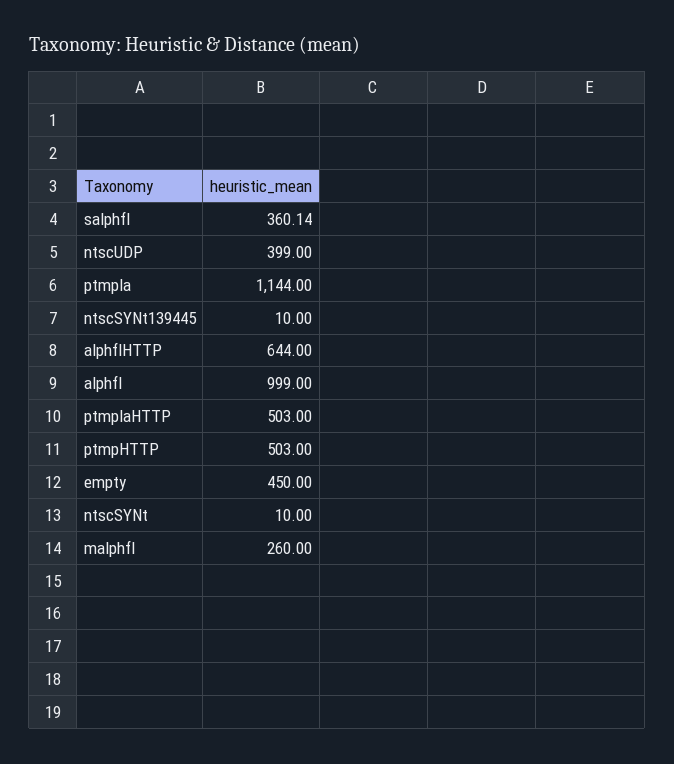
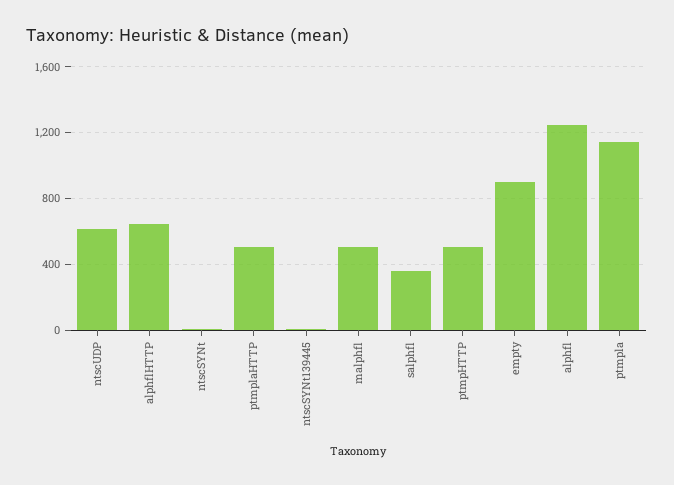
  {
    "salphfl": 360.14,
-   "ntscUDP": 399,
+   "ntscUDP": 600,
    "ptmpla": 1144,
    "ntscSYNt139445": 10,
    "alphflHTTP": 644,
-   "alphfl": 999,
+   "alphfl": 1250,
    "ptmplaHTTP": 503,
    "ptmpHTTP": 503,
-   "empty": 450,
+   "empty": 900,
    "ntscSYNt": 10,
-   "malphfl": 260
+   "malphfl": 500
  }

